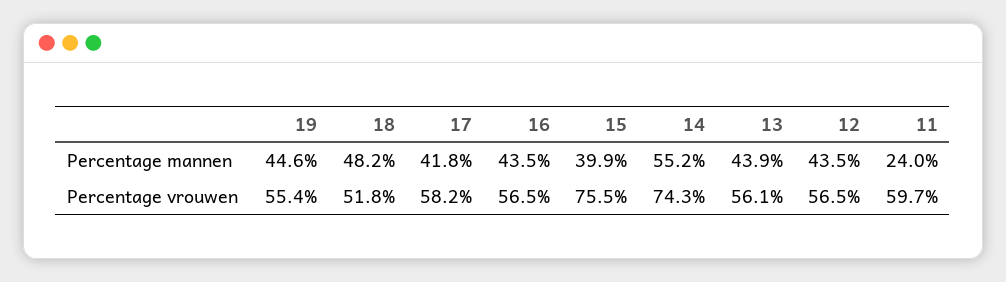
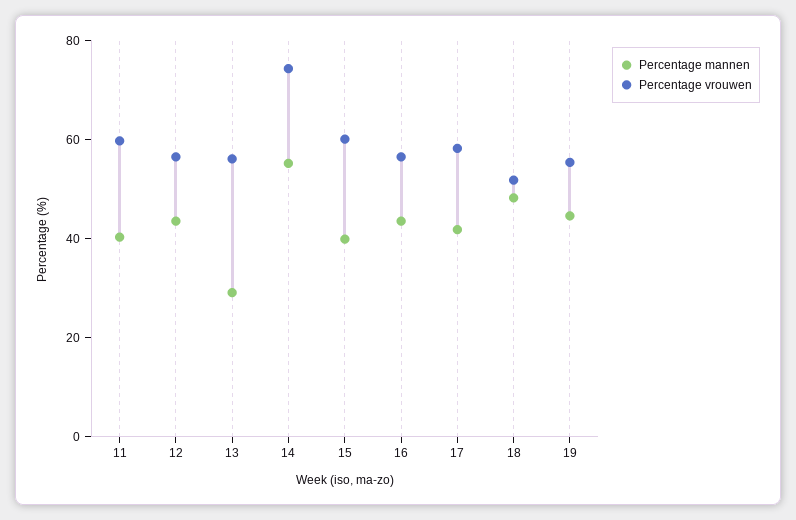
  {
    "Percentage mannen": {
      "19": 44.6,
      "18": 48.2,
      "17": 41.8,
      "16": 43.5,
      "15": 39.9,
      "14": 55.2,
-     "13": 43.9,
+     "13": 30,
      "12": 43.5,
-     "11": 24
+     "11": 40
    },
    "Percentage vrouwen": {
      "19": 55.4,
      "18": 51.8,
      "17": 58.2,
      "16": 56.5,
-     "15": 75.5,
+     "15": 60,
      "14": 74.3,
      "13": 56.1,
      "12": 56.5,
      "11": 59.7
    }
  }

